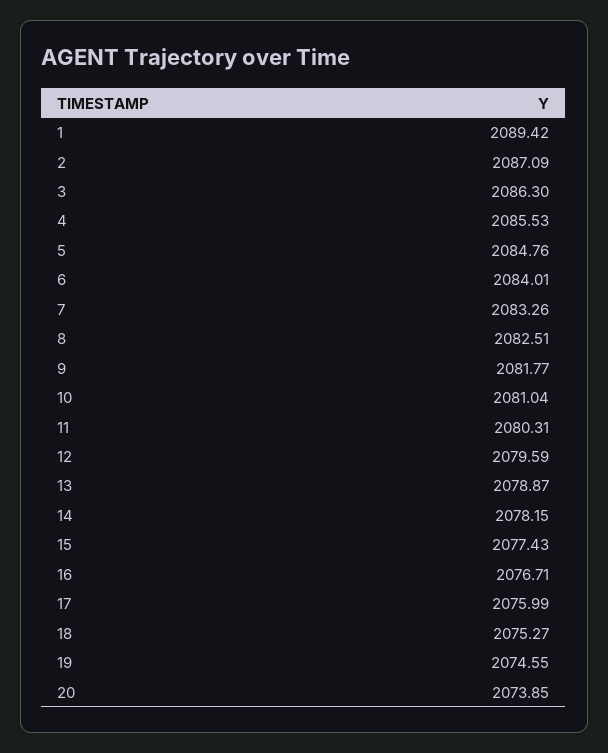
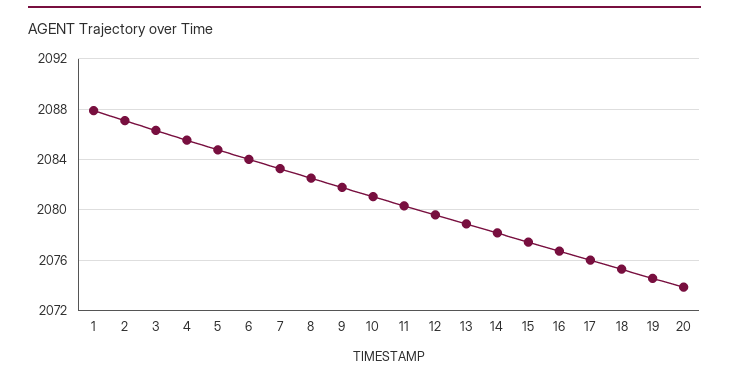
  {
-   "1": 2089.42,
+   "1": 2088,
    "2": 2087.09,
    "3": 2086.3,
    "4": 2085.53,
    "5": 2084.76,
    "6": 2084.01,
    "7": 2083.26,
    "8": 2082.51,
    "9": 2081.77,
    "10": 2081.04,
    "11": 2080.31,
    "12": 2079.59,
    "13": 2078.87,
    "14": 2078.15,
    "15": 2077.43,
    "16": 2076.71,
    "17": 2075.99,
    "18": 2075.27,
    "19": 2074.55,
    "20": 2073.85
  }

